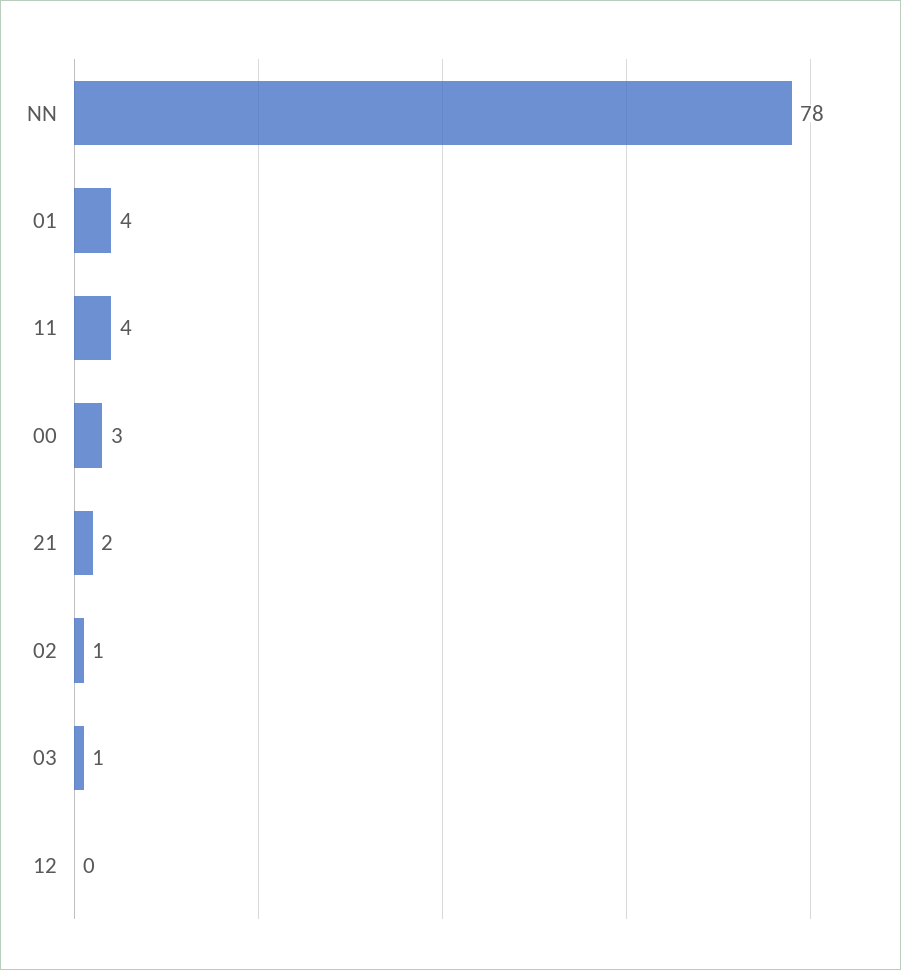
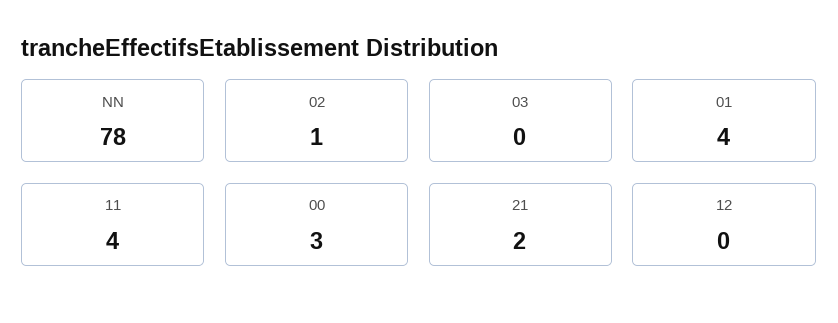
  {
    "NN": 78,
    "01": 4,
    "11": 4,
    "00": 3,
    "21": 2,
    "02": 1,
-   "03": 1,
+   "03": 0,
    "12": 0
  }

